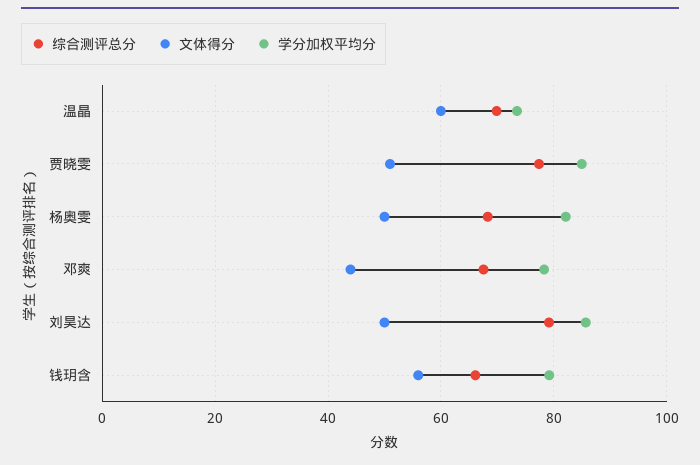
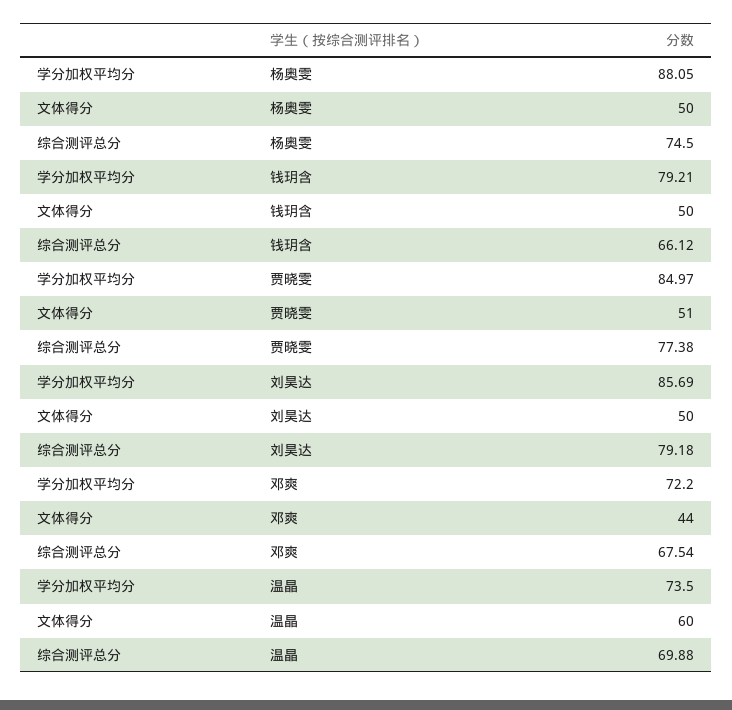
  {
    "综合测评总分": {
      "温晶": 69.88,
      "贾晓雯": 77.38,
-     "杨奥雯": 68,
+     "杨奥雯": 74.5,
      "邓爽": 67.54,
      "刘昊达": 79.18,
      "钱玥含": 66.12
    },
    "文体得分": {
      "温晶": 60,
      "贾晓雯": 51,
      "杨奥雯": 50,
      "邓爽": 44,
      "刘昊达": 50,
-     "钱玥含": 56
+     "钱玥含": 50
    },
    "学分加权平均分": {
      "温晶": 73.5,
      "贾晓雯": 84.97,
-     "杨奥雯": 82,
+     "杨奥雯": 88.05,
-     "邓爽": 78,
+     "邓爽": 72.2,
      "刘昊达": 85.69,
      "钱玥含": 79.21
    }
  }

